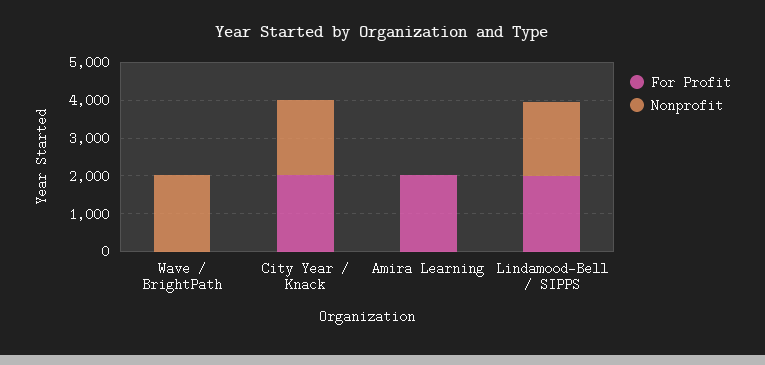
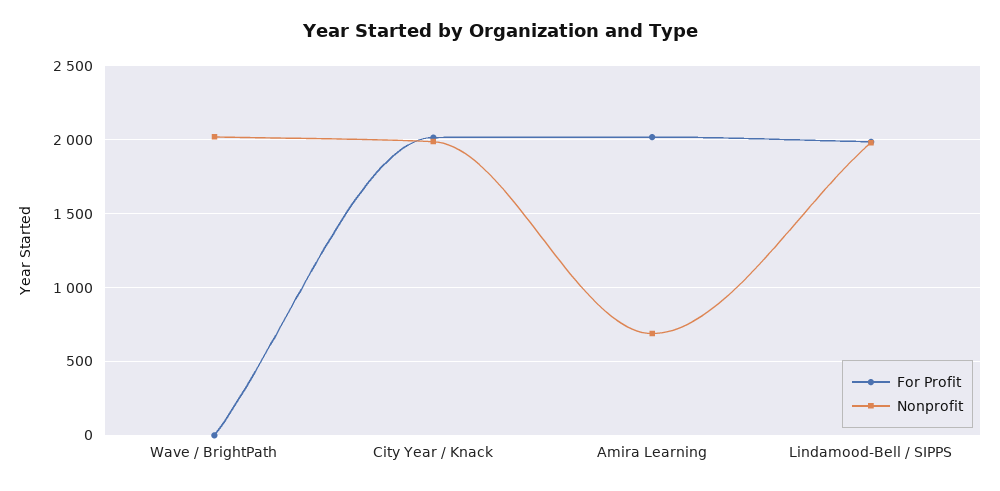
  {
    "For Profit": {
      "Wave / BrightPath": 0,
      "City Year / Knack": 2000,
      "Amira Learning": 2000,
      "Lindamood-Bell / SIPPS": 2000
    },
    "Nonprofit": {
      "Wave / BrightPath": 2000,
      "City Year / Knack": 2000,
-     "Amira Learning": 0,
+     "Amira Learning": 700,
      "Lindamood-Bell / SIPPS": 2000
    }
  }

